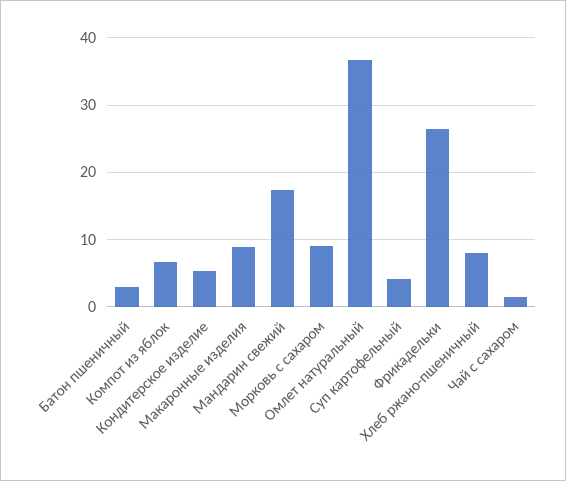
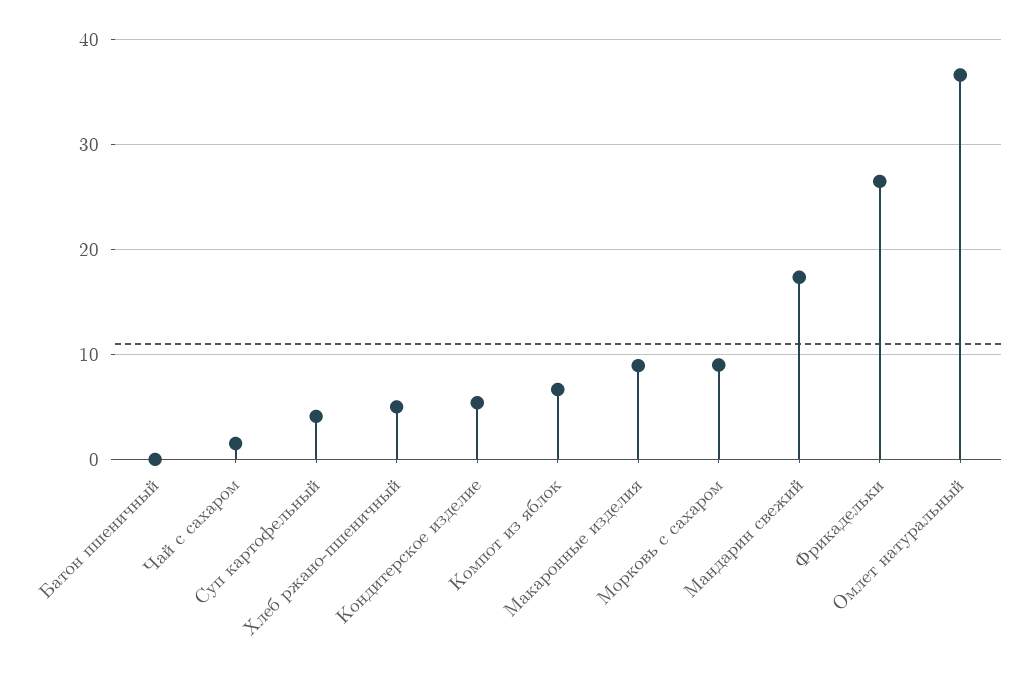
  {
-   "Батон пшеничный": 3,
+   "Батон пшеничный": 0,
    "Компот из яблок": 7,
    "Кондитерское изделие": 5,
    "Макаронные изделия": 9,
    "Мандарин свежий": 17,
    "Морковь с сахаром": 9,
    "Омлет натуральный": 37,
    "Суп картофельный": 4,
    "Фрикадельки": 26,
-   "Хлеб ржано-пшеничный": 8,
+   "Хлеб ржано-пшеничный": 5,
    "Чай с сахаром": 2
  }

